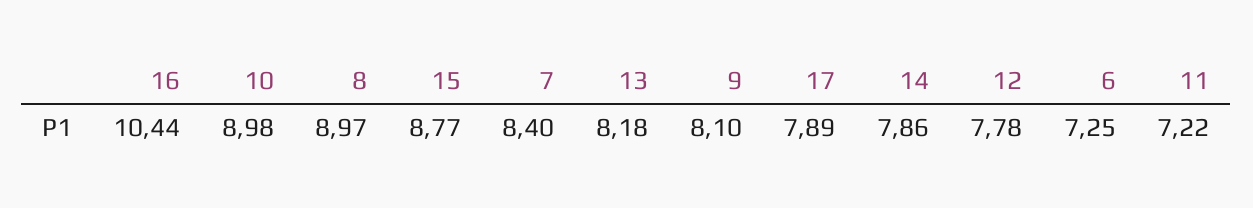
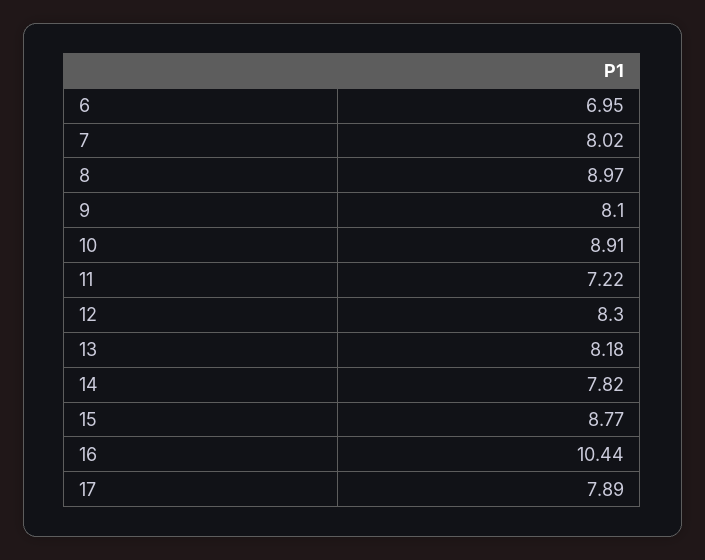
  {
    "16": 10.44,
-   "10": 8.98,
+   "10": 8.91,
    "8": 8.97,
    "15": 8.77,
-   "7": 8.4,
+   "7": 8.02,
    "13": 8.18,
    "9": 8.1,
    "17": 7.89,
-   "14": 7.86,
+   "14": 7.82,
-   "12": 7.78,
+   "12": 8.3,
-   "6": 7.25,
+   "6": 6.95,
    "11": 7.22
  }

